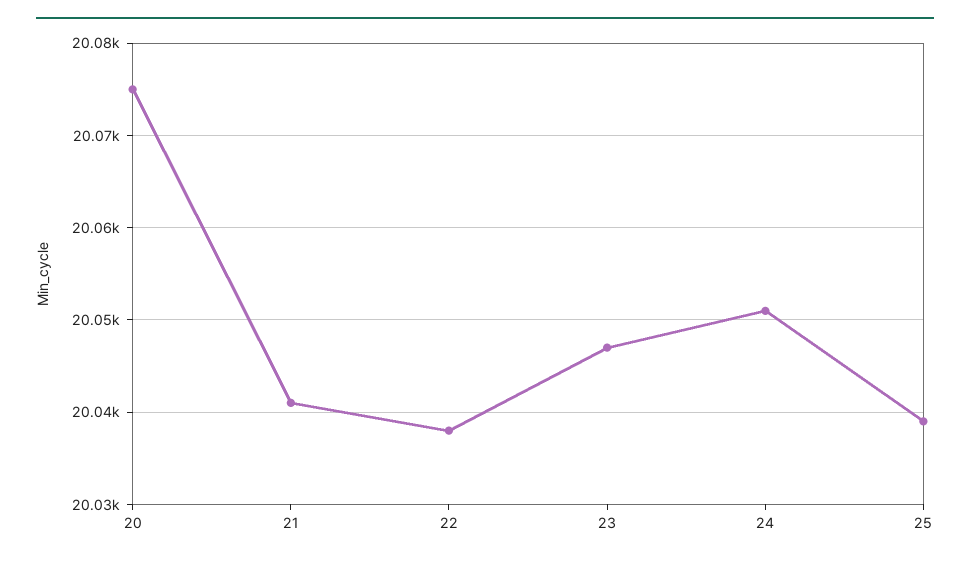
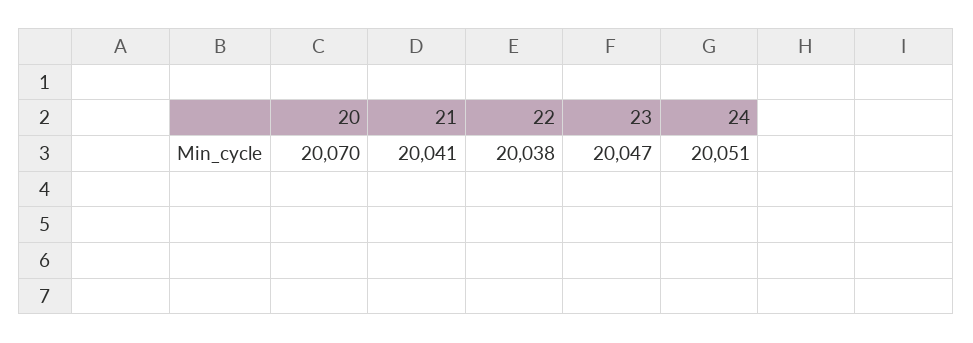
  {
-   "20": 20075,
+   "20": 20070,
    "21": 20041,
    "22": 20038,
    "23": 20047,
-   "24": 20051,
+   "24": 20051
-   "25": 20039
  }

